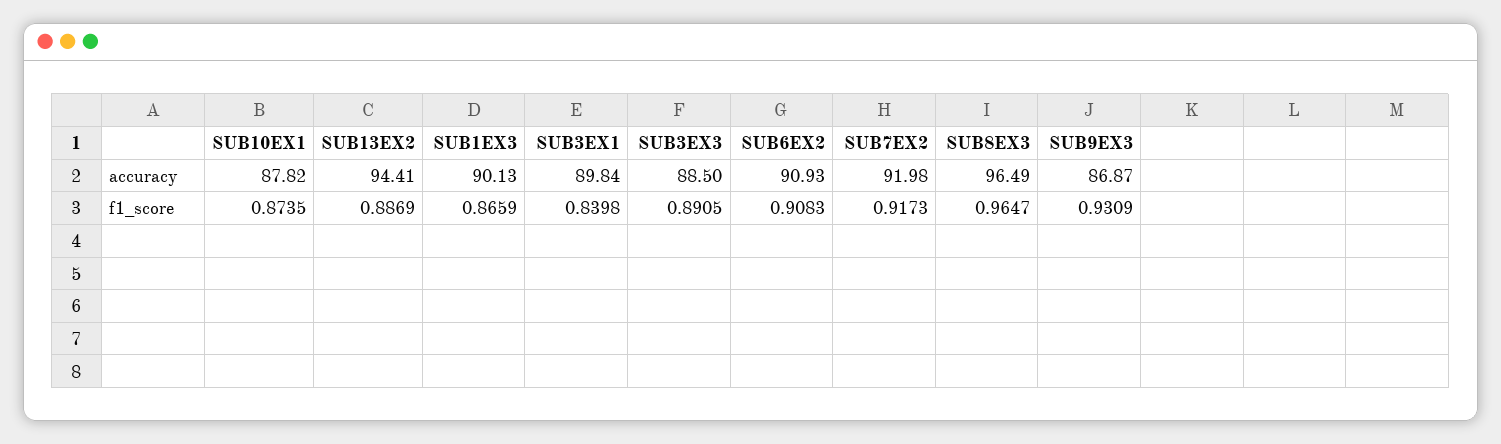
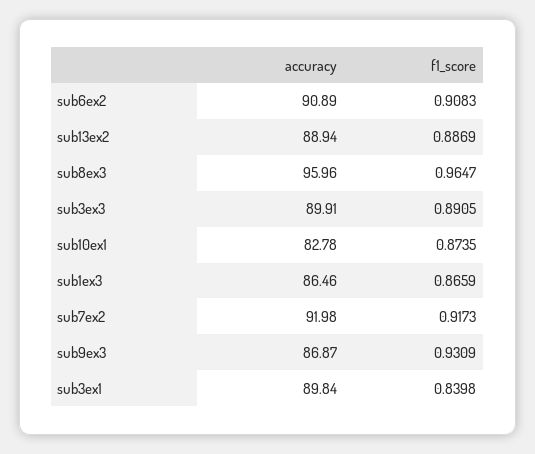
  {
    "SUB10EX1": {
-     "accuracy": 87.82,
+     "accuracy": 82.78,
      "f1_score": 0.8735
    },
    "SUB13EX2": {
-     "accuracy": 94.41,
+     "accuracy": 88.94,
      "f1_score": 0.8869
    },
    "SUB1EX3": {
-     "accuracy": 90.13,
+     "accuracy": 86.46,
      "f1_score": 0.8659
    },
    "SUB3EX1": {
      "accuracy": 89.84,
      "f1_score": 0.8398
    },
    "SUB3EX3": {
-     "accuracy": 88.5,
+     "accuracy": 89.91,
      "f1_score": 0.8905
    },
    "SUB6EX2": {
-     "accuracy": 90.93,
+     "accuracy": 90.89,
      "f1_score": 0.9083
    },
    "SUB7EX2": {
      "accuracy": 91.98,
      "f1_score": 0.9173
    },
    "SUB8EX3": {
-     "accuracy": 96.49,
+     "accuracy": 95.96,
      "f1_score": 0.9647
    },
    "SUB9EX3": {
      "accuracy": 86.87,
      "f1_score": 0.9309
    }
  }

